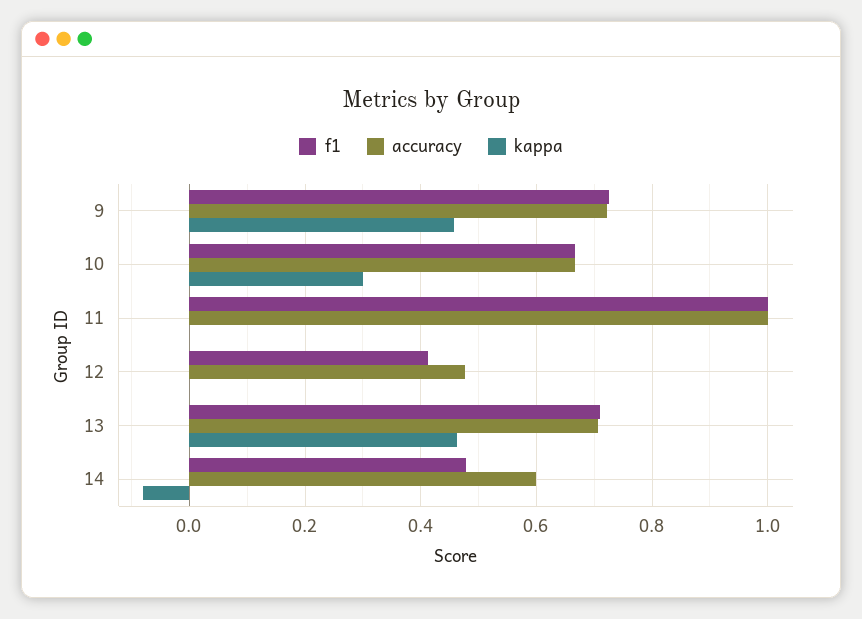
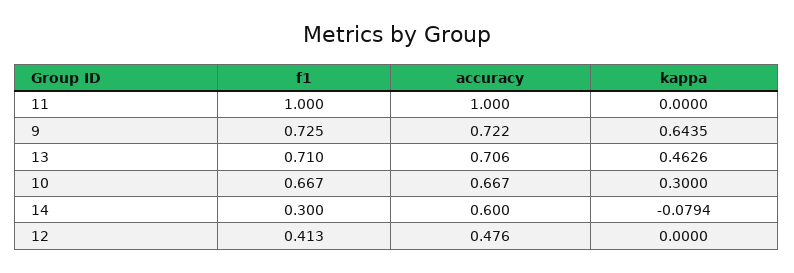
  {
    "f1": {
      "9": 0.725,
      "10": 0.667,
      "11": 1,
      "12": 0.413,
      "13": 0.71,
-     "14": 0.48
+     "14": 0.3
    },
    "accuracy": {
      "9": 0.722,
      "10": 0.667,
      "11": 1,
      "12": 0.476,
      "13": 0.706,
      "14": 0.6
    },
    "kappa": {
-     "9": 0.46,
+     "9": 0.6435,
      "10": 0.3,
      "11": 0,
      "12": 0,
      "13": 0.4626,
      "14": -0.0794
    }
  }

